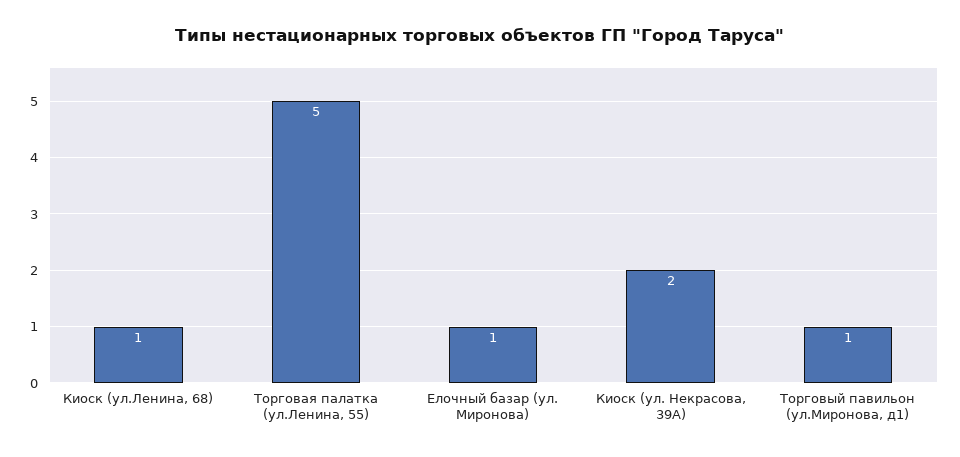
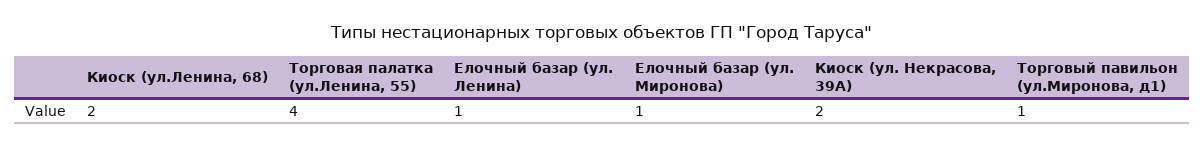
  {
-   "Киоск (ул.Ленина, 68)": 1,
+   "Киоск (ул.Ленина, 68)": 2,
-   "Торговая палатка (ул.Ленина, 55)": 5,
+   "Торговая палатка (ул.Ленина, 55)": 4,
    "Елочный базар (ул. Миронова)": 1,
    "Киоск (ул. Некрасова, 39А)": 2,
-   "Торговый павильон (ул.Миронова, д1)": 1
+   "Торговый павильон (ул.Миронова, д1)": 1,
+   "Елочный базар (ул. Ленина)": 1
  }

